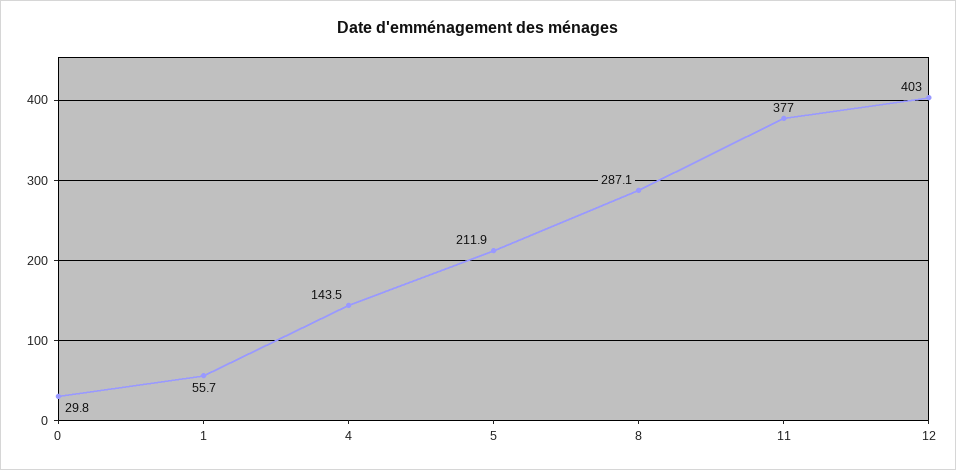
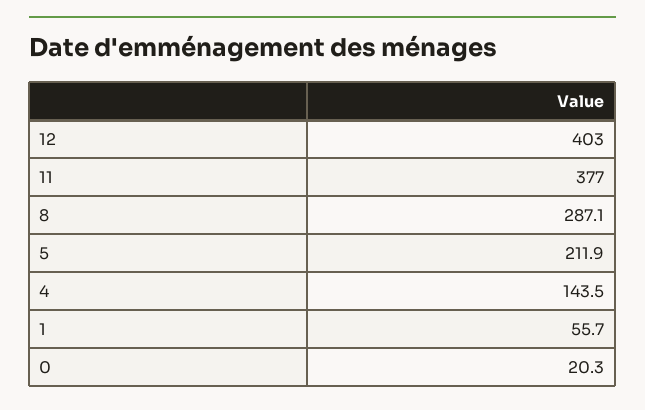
  {
-   "0": 29.8,
+   "0": 20.3,
    "1": 55.7,
    "4": 143.5,
    "5": 211.9,
    "8": 287.1,
    "11": 377,
    "12": 403
  }

